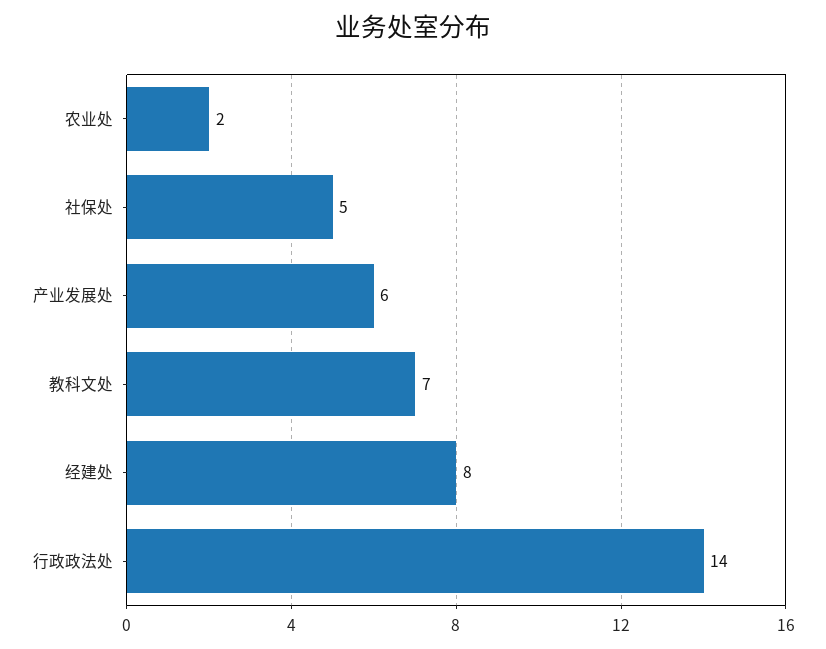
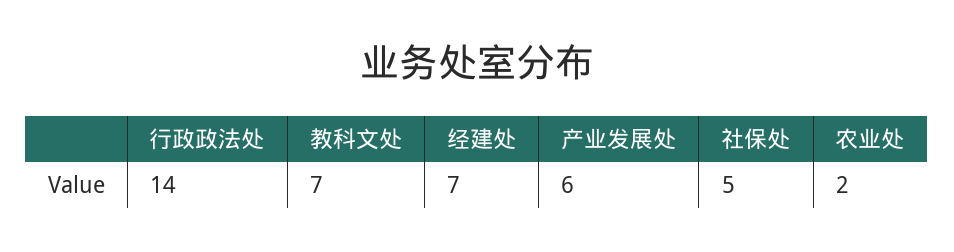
  {
    "农业处": 2,
    "社保处": 5,
    "产业发展处": 6,
    "教科文处": 7,
-   "经建处": 8,
+   "经建处": 7,
    "行政政法处": 14
  }

